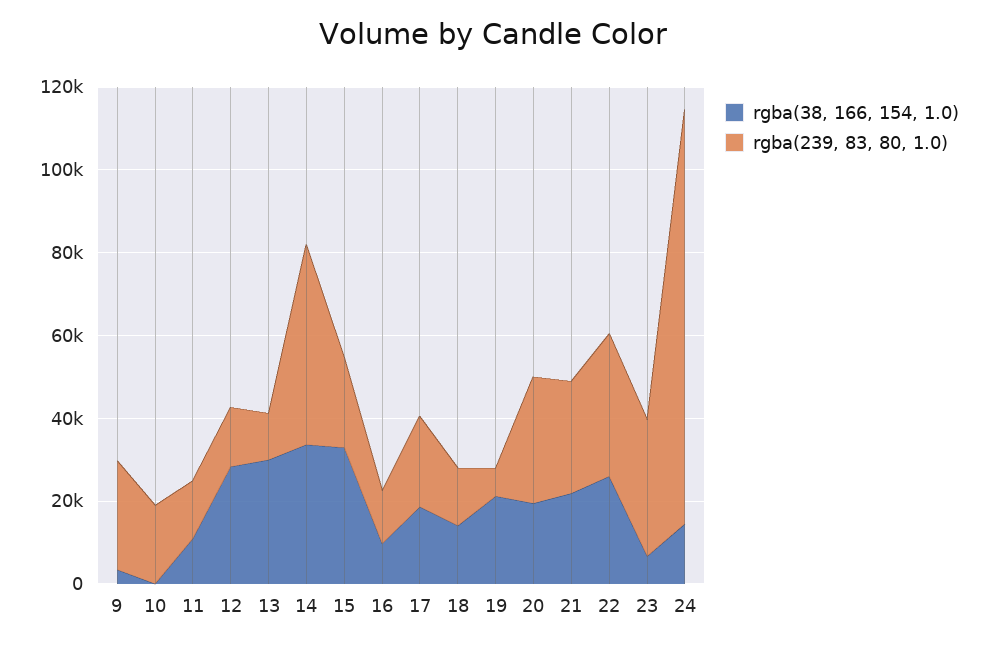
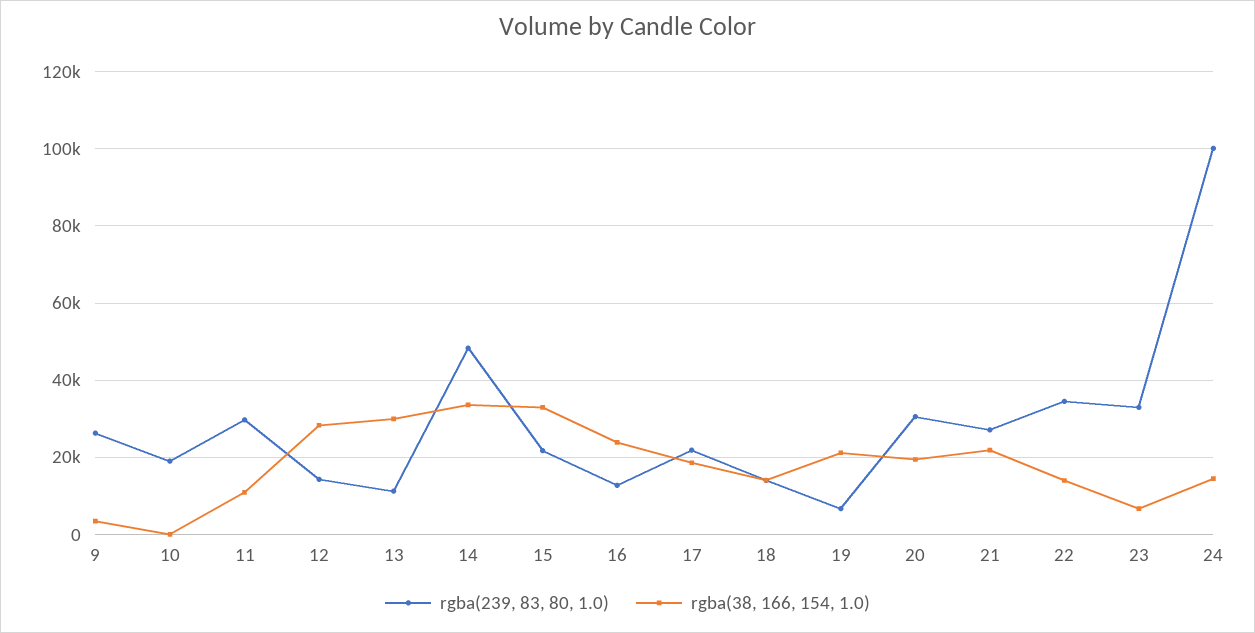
  {
    "rgba(38, 166, 154, 1.0)": {
      "9": 4000,
      "10": 0,
      "11": 10000,
      "12": 28000,
      "13": 30000,
      "14": 34000,
      "15": 32000,
-     "16": 10000,
+     "16": 24000,
      "17": 18000,
      "18": 14000,
      "19": 22000,
      "20": 20000,
      "21": 22000,
-     "22": 25000,
+     "22": 14000,
      "23": 6000,
      "24": 14000
    },
    "rgba(239, 83, 80, 1.0)": {
      "9": 26000,
      "10": 20000,
-     "11": 15000,
+     "11": 30000,
      "12": 14000,
      "13": 12000,
      "14": 48000,
      "15": 22000,
      "16": 12000,
      "17": 22000,
      "18": 14000,
      "19": 6000,
      "20": 30000,
      "21": 28000,
      "22": 34000,
      "23": 32000,
      "24": 100000
    }
  }

